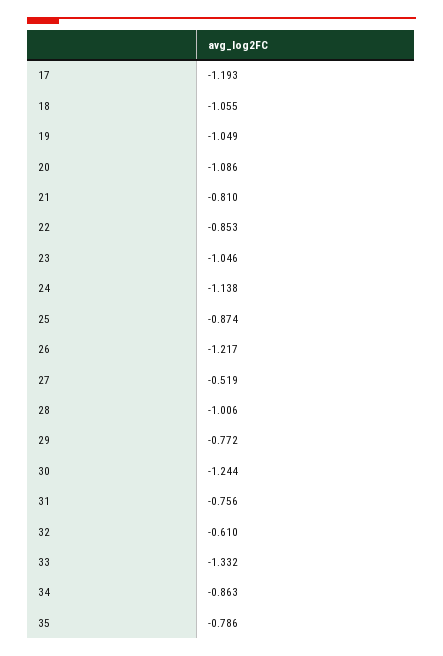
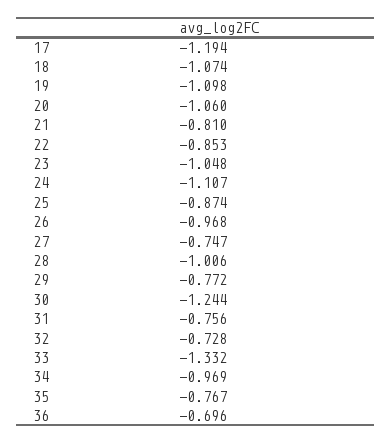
  {
-   "17": -1.193,
+   "17": -1.194,
-   "18": -1.055,
+   "18": -1.074,
-   "19": -1.049,
+   "19": -1.098,
-   "20": -1.086,
+   "20": -1.06,
    "21": -0.81,
    "22": -0.853,
-   "23": -1.046,
+   "23": -1.048,
-   "24": -1.138,
+   "24": -1.107,
    "25": -0.874,
-   "26": -1.217,
+   "26": -0.968,
-   "27": -0.519,
+   "27": -0.747,
    "28": -1.006,
    "29": -0.772,
    "30": -1.244,
    "31": -0.756,
-   "32": -0.61,
+   "32": -0.728,
    "33": -1.332,
-   "34": -0.863,
+   "34": -0.969,
-   "35": -0.786
+   "35": -0.767,
+   "36": -0.696
  }

